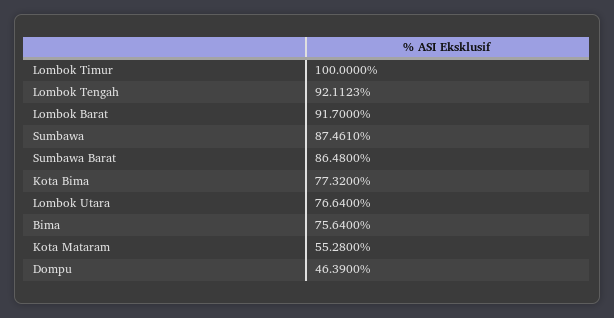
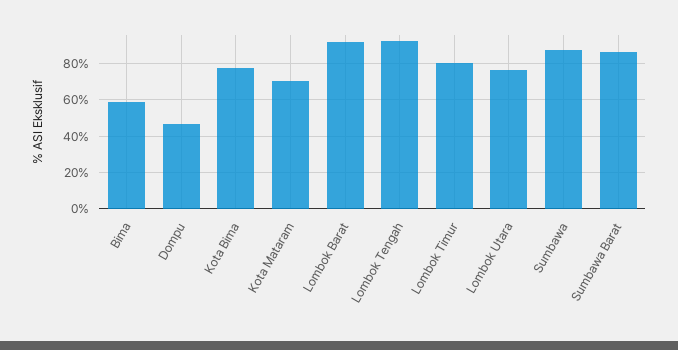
  {
-   "Lombok Timur": 100,
+   "Lombok Timur": 80,
    "Lombok Tengah": 92.1123,
    "Lombok Barat": 91.7,
    "Sumbawa": 87.461,
    "Sumbawa Barat": 86.48,
    "Kota Bima": 77.32,
    "Lombok Utara": 76.64,
-   "Bima": 75.64,
+   "Bima": 60,
-   "Kota Mataram": 55.28,
+   "Kota Mataram": 70,
    "Dompu": 46.39
  }

